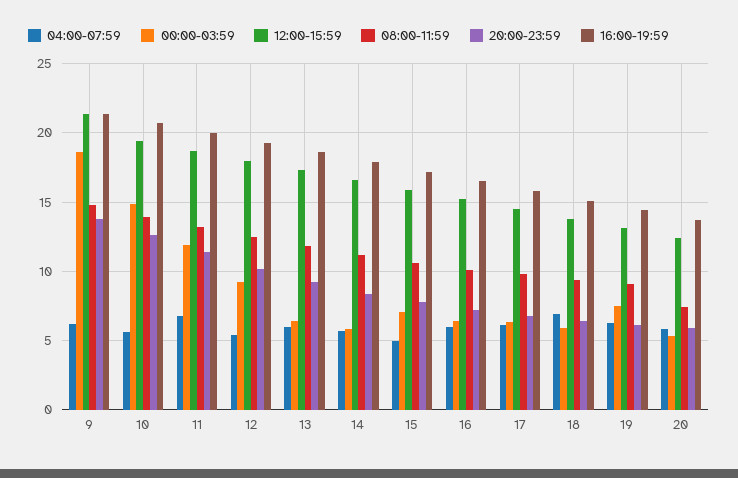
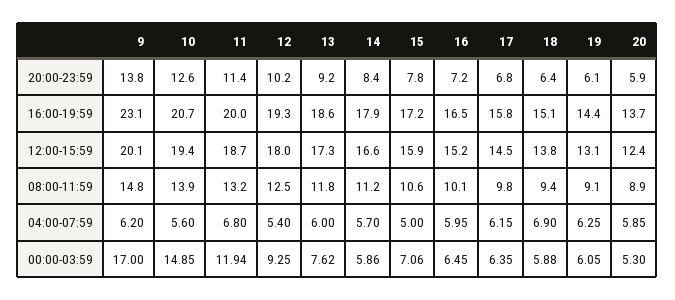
  {
    "04:00-07:59": {
      "9": 6.2,
      "10": 5.6,
      "11": 6.8,
      "12": 5.4,
      "13": 6,
      "14": 5.7,
      "15": 5,
      "16": 5.95,
      "17": 6.15,
      "18": 6.9,
      "19": 6.25,
      "20": 5.85
    },
    "00:00-03:59": {
-     "9": 18.5,
+     "9": 17,
      "10": 14.85,
      "11": 11.94,
      "12": 9.25,
-     "13": 6.5,
+     "13": 7.62,
      "14": 5.86,
      "15": 7.06,
      "16": 6.45,
      "17": 6.35,
      "18": 5.88,
-     "19": 7.5,
+     "19": 6.05,
      "20": 5.3
    },
    "12:00-15:59": {
-     "9": 21.5,
+     "9": 20.1,
      "10": 19.4,
      "11": 18.7,
      "12": 18,
      "13": 17.3,
      "14": 16.6,
      "15": 15.9,
      "16": 15.2,
      "17": 14.5,
      "18": 13.8,
      "19": 13.1,
      "20": 12.4
    },
    "08:00-11:59": {
      "9": 14.8,
      "10": 13.9,
      "11": 13.2,
      "12": 12.5,
      "13": 11.8,
      "14": 11.2,
      "15": 10.6,
      "16": 10.1,
      "17": 9.8,
      "18": 9.4,
      "19": 9.1,
-     "20": 7.5
+     "20": 8.9
    },
    "20:00-23:59": {
      "9": 13.8,
      "10": 12.6,
      "11": 11.4,
      "12": 10.2,
      "13": 9.2,
      "14": 8.4,
      "15": 7.8,
      "16": 7.2,
      "17": 6.8,
      "18": 6.4,
      "19": 6.1,
      "20": 5.9
    },
    "16:00-19:59": {
-     "9": 21.5,
+     "9": 23.1,
      "10": 20.7,
      "11": 20,
      "12": 19.3,
      "13": 18.6,
      "14": 17.9,
      "15": 17.2,
      "16": 16.5,
      "17": 15.8,
      "18": 15.1,
      "19": 14.4,
      "20": 13.7
    }
  }

